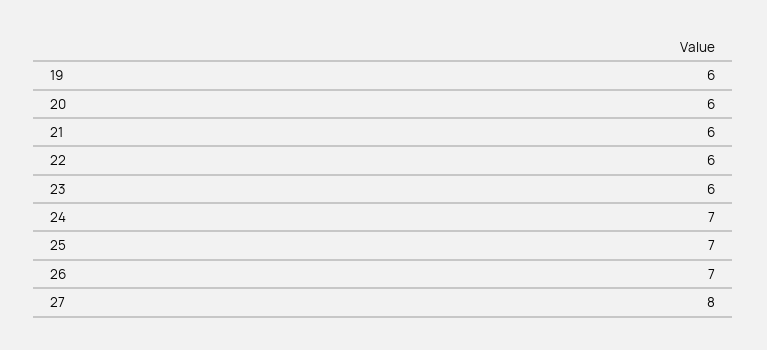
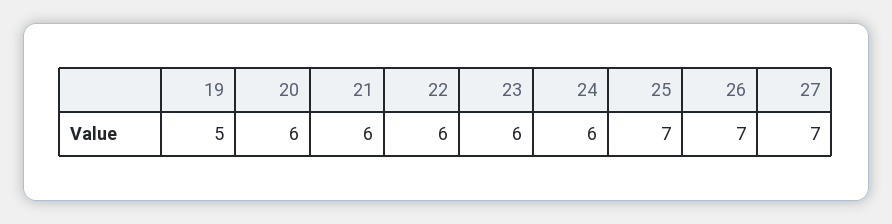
  {
-   "19": 6,
+   "19": 5,
    "20": 6,
    "21": 6,
    "22": 6,
    "23": 6,
-   "24": 7,
+   "24": 6,
    "25": 7,
    "26": 7,
-   "27": 8
+   "27": 7
  }

